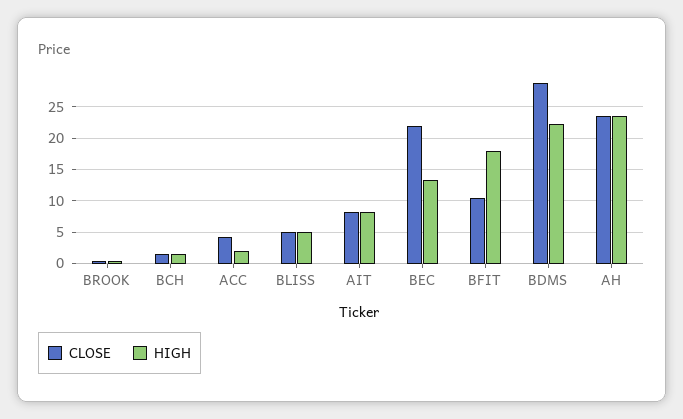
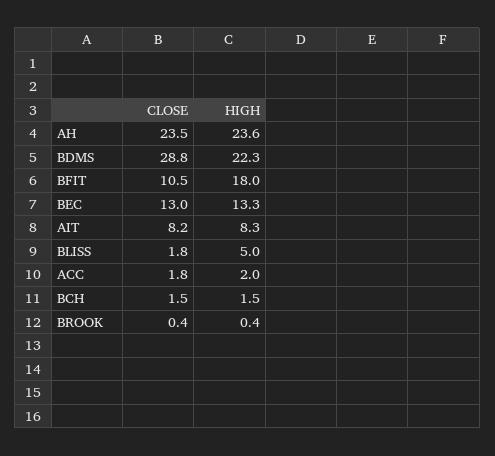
  {
    "CLOSE": {
      "BROOK": 0.4,
      "BCH": 1.5,
-     "ACC": 4,
+     "ACC": 1.8,
-     "BLISS": 5,
+     "BLISS": 1.8,
      "AIT": 8.2,
-     "BEC": 22,
+     "BEC": 13,
      "BFIT": 10.5,
      "BDMS": 28.8,
      "AH": 23.5
    },
    "HIGH": {
      "BROOK": 0.4,
      "BCH": 1.5,
      "ACC": 2,
      "BLISS": 5,
      "AIT": 8.3,
      "BEC": 13.3,
      "BFIT": 18,
      "BDMS": 22.3,
      "AH": 23.6
    }
  }

